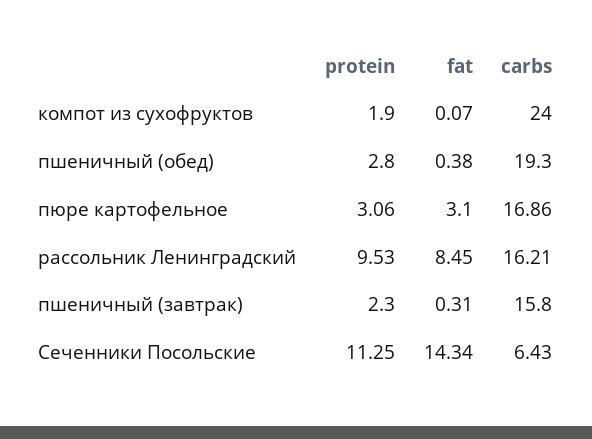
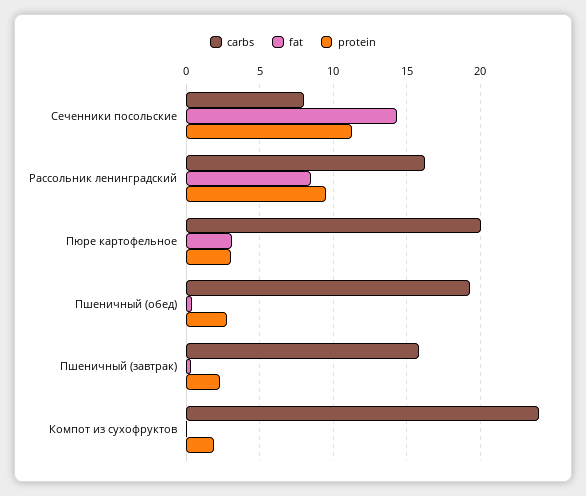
  {
    "protein": {
      "компот из сухофруктов": 1.9,
      "пшеничный (обед)": 2.8,
      "пюре картофельное": 3.06,
      "рассольник Ленинградский": 9.53,
      "пшеничный (завтрак)": 2.3,
      "Ceченники Посольские": 11.25
    },
    "fat": {
      "компот из сухофруктов": 0.07,
      "пшеничный (обед)": 0.38,
      "пюре картофельное": 3.1,
      "рассольник Ленинградский": 8.45,
      "пшеничный (завтрак)": 0.31,
      "Ceченники Посольские": 14.34
    },
    "carbs": {
      "компот из сухофруктов": 24,
      "пшеничный (обед)": 19.3,
-     "пюре картофельное": 16.86,
+     "пюре картофельное": 20,
      "рассольник Ленинградский": 16.21,
      "пшеничный (завтрак)": 15.8,
-     "Ceченники Посольские": 6.43
+     "Ceченники Посольские": 8
    }
  }

